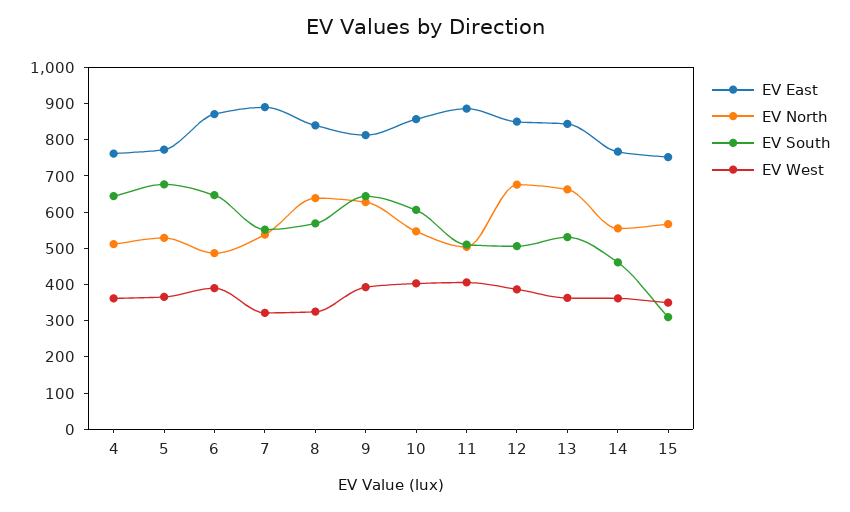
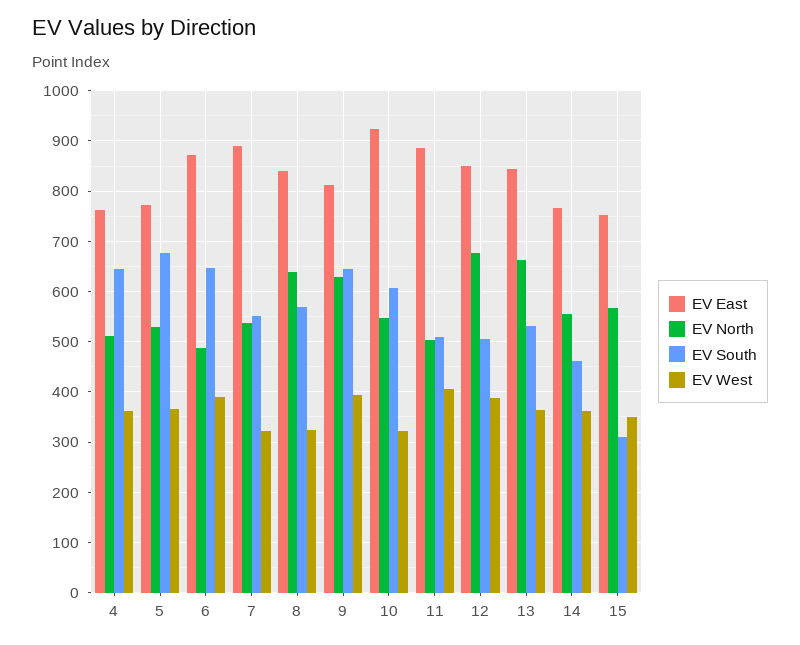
  {
    "EV East": {
      "4": 760,
      "5": 780,
      "6": 880,
      "7": 900,
      "8": 840,
      "9": 820,
-     "10": 850,
+     "10": 920,
      "11": 880,
      "12": 860,
      "13": 840,
      "14": 760,
      "15": 760
    },
    "EV North": {
      "4": 520,
      "5": 520,
      "6": 480,
      "7": 540,
      "8": 640,
      "9": 620,
      "10": 540,
      "11": 500,
      "12": 680,
      "13": 660,
      "14": 560,
      "15": 560
    },
    "EV South": {
      "4": 640,
      "5": 680,
      "6": 640,
      "7": 560,
      "8": 560,
      "9": 640,
      "10": 600,
      "11": 520,
      "12": 500,
      "13": 540,
      "14": 460,
      "15": 320
    },
    "EV West": {
      "4": 360,
      "5": 360,
      "6": 400,
      "7": 320,
      "8": 320,
      "9": 400,
-     "10": 400,
+     "10": 320,
      "11": 400,
      "12": 380,
      "13": 360,
      "14": 360,
      "15": 360
    }
  }

